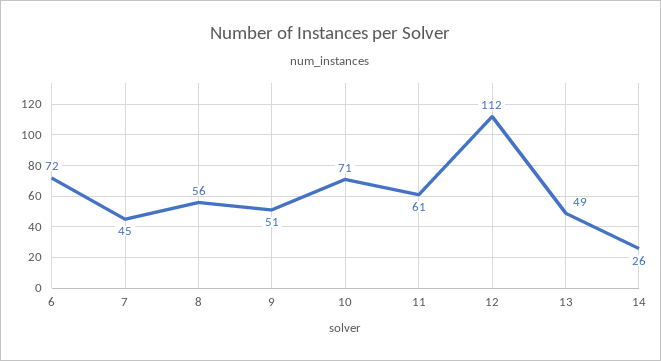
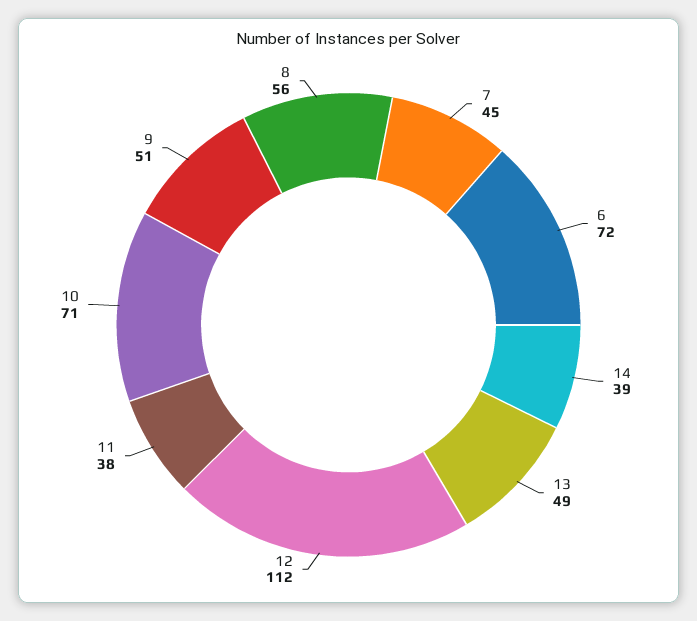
  {
    "6": 72,
    "7": 45,
    "8": 56,
    "9": 51,
    "10": 71,
-   "11": 61,
+   "11": 38,
    "12": 112,
    "13": 49,
-   "14": 26
+   "14": 39
  }

